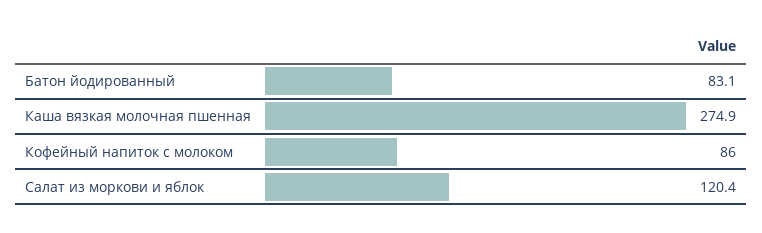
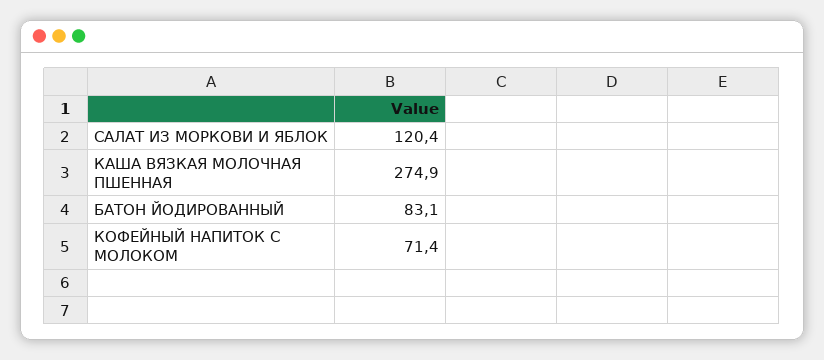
  {
    "Батон йодированный": 83.1,
    "Каша вязкая молочная пшенная": 274.9,
-   "Кофейный напиток с молоком": 86,
+   "Кофейный напиток с молоком": 71.4,
    "Салат из моркови и яблок": 120.4
  }

